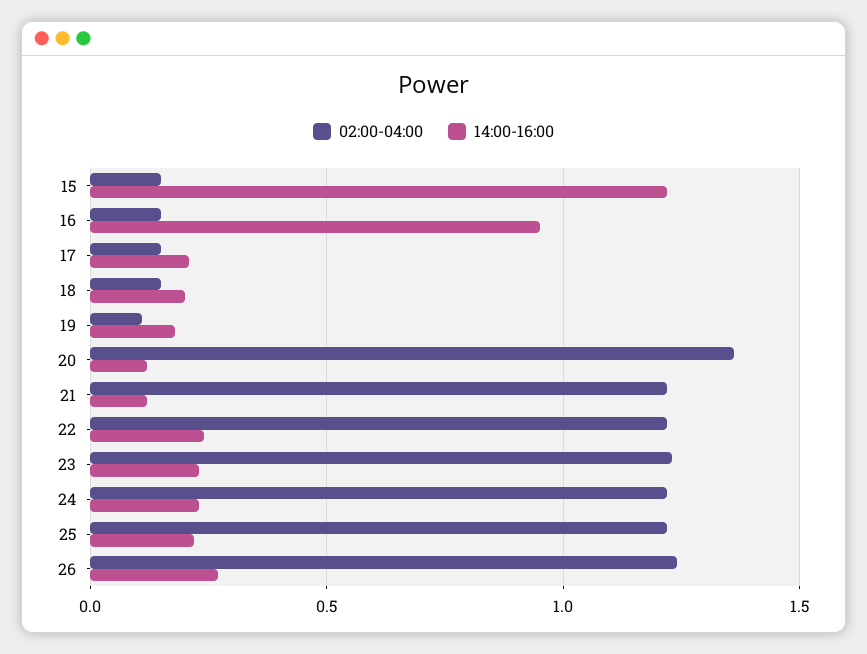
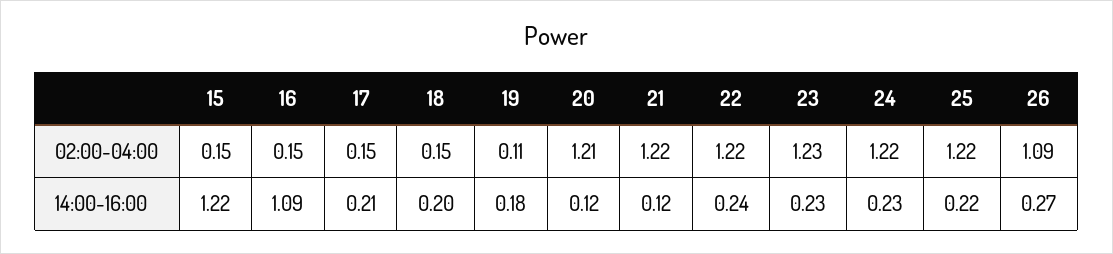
  {
    "02:00-04:00": {
      "15": 0.15,
      "16": 0.15,
      "17": 0.15,
      "18": 0.15,
      "19": 0.11,
-     "20": 1.35,
+     "20": 1.21,
      "21": 1.22,
      "22": 1.22,
      "23": 1.23,
      "24": 1.22,
      "25": 1.22,
-     "26": 1.25
+     "26": 1.09
    },
    "14:00-16:00": {
      "15": 1.22,
-     "16": 0.95,
+     "16": 1.09,
      "17": 0.21,
      "18": 0.2,
      "19": 0.18,
      "20": 0.12,
      "21": 0.12,
      "22": 0.24,
      "23": 0.23,
      "24": 0.23,
      "25": 0.22,
      "26": 0.27
    }
  }

